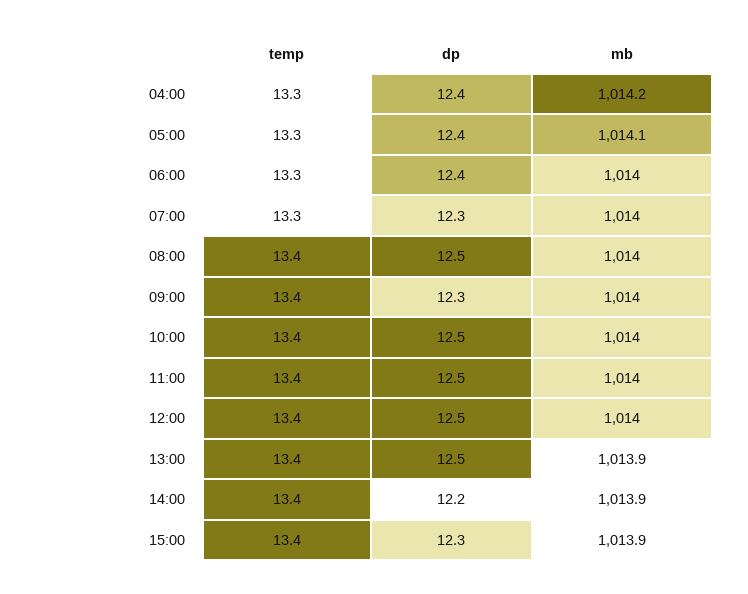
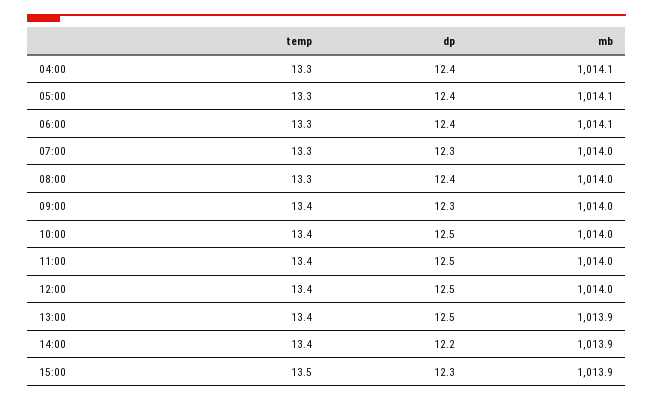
  {
    "temp": {
      "04:00": 13.3,
      "05:00": 13.3,
      "06:00": 13.3,
      "07:00": 13.3,
-     "08:00": 13.4,
+     "08:00": 13.3,
      "09:00": 13.4,
      "10:00": 13.4,
      "11:00": 13.4,
      "12:00": 13.4,
      "13:00": 13.4,
      "14:00": 13.4,
-     "15:00": 13.4
+     "15:00": 13.5
    },
    "dp": {
      "04:00": 12.4,
      "05:00": 12.4,
      "06:00": 12.4,
      "07:00": 12.3,
-     "08:00": 12.5,
+     "08:00": 12.4,
      "09:00": 12.3,
      "10:00": 12.5,
      "11:00": 12.5,
      "12:00": 12.5,
      "13:00": 12.5,
      "14:00": 12.2,
      "15:00": 12.3
    },
    "mb": {
-     "04:00": 1014.2,
+     "04:00": 1014.1,
      "05:00": 1014.1,
-     "06:00": 1014,
+     "06:00": 1014.1,
      "07:00": 1014,
      "08:00": 1014,
      "09:00": 1014,
      "10:00": 1014,
      "11:00": 1014,
      "12:00": 1014,
      "13:00": 1013.9,
      "14:00": 1013.9,
      "15:00": 1013.9
    }
  }

